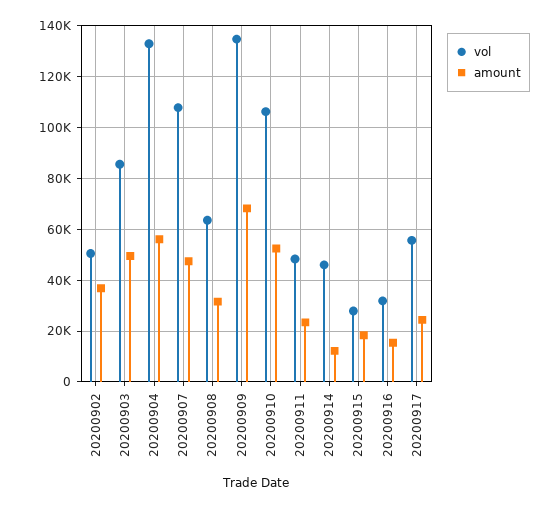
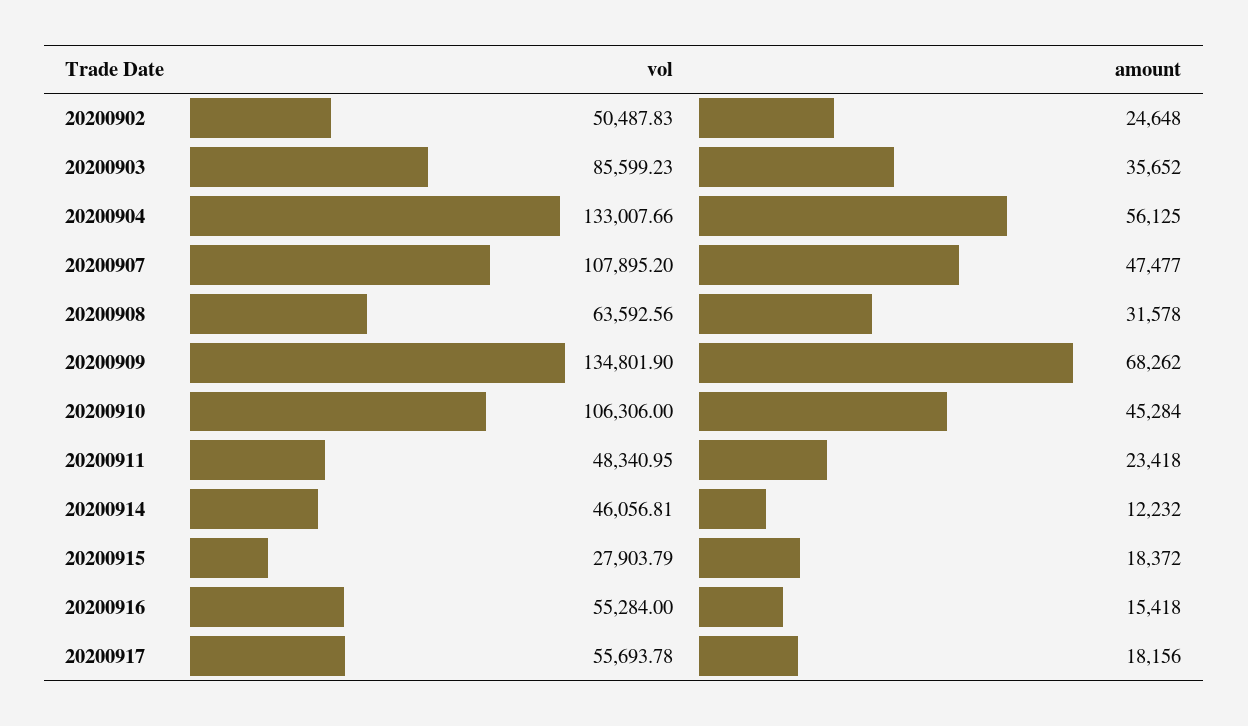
  {
    "vol": {
      "20200902": 50487.83,
      "20200903": 85599.23,
      "20200904": 133007.66,
      "20200907": 107895.2,
      "20200908": 63592.56,
      "20200909": 134801.9,
      "20200910": 106306,
      "20200911": 48340.95,
      "20200914": 46056.81,
      "20200915": 27903.79,
-     "20200916": 32500,
+     "20200916": 55284,
      "20200917": 55693.78
    },
    "amount": {
-     "20200902": 37500,
+     "20200902": 24648,
-     "20200903": 50000,
+     "20200903": 35652,
      "20200904": 56125,
      "20200907": 47477,
      "20200908": 31578,
      "20200909": 68262,
-     "20200910": 52500,
+     "20200910": 45284,
      "20200911": 23418,
      "20200914": 12232,
      "20200915": 18372,
      "20200916": 15418,
-     "20200917": 25000
+     "20200917": 18156
    }
  }

